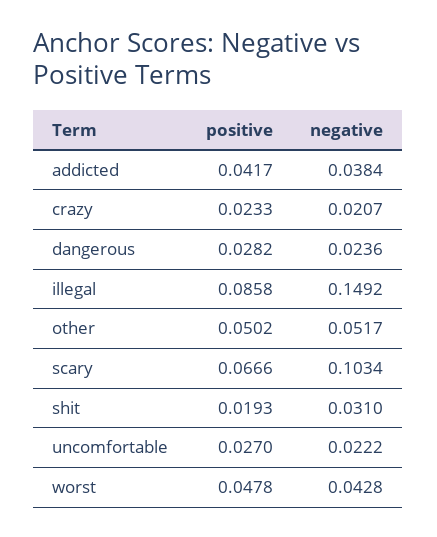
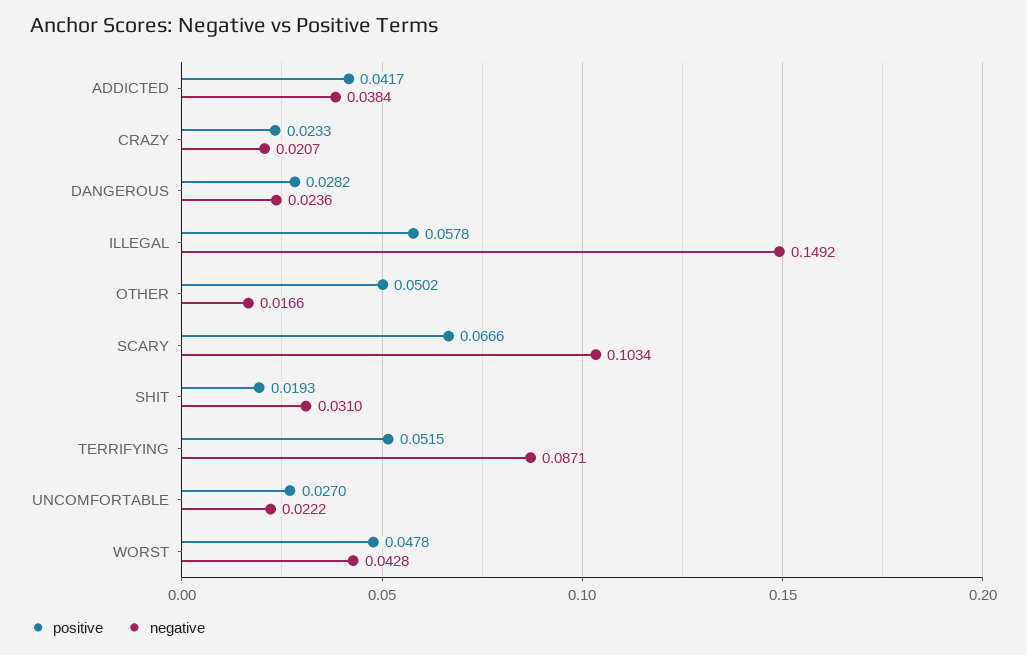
  {
    "positive": {
      "addicted": 0.0417,
      "crazy": 0.0233,
      "dangerous": 0.0282,
-     "illegal": 0.0858,
+     "illegal": 0.0578,
      "other": 0.0502,
      "scary": 0.0666,
      "shit": 0.0193,
      "uncomfortable": 0.027,
-     "worst": 0.0478
+     "worst": 0.0478,
+     "TERRIFYING": 0.0515
    },
    "negative": {
      "addicted": 0.0384,
      "crazy": 0.0207,
      "dangerous": 0.0236,
      "illegal": 0.1492,
-     "other": 0.0517,
+     "other": 0.0166,
      "scary": 0.1034,
      "shit": 0.031,
      "uncomfortable": 0.0222,
-     "worst": 0.0428
+     "worst": 0.0428,
+     "TERRIFYING": 0.0871
    }
  }

